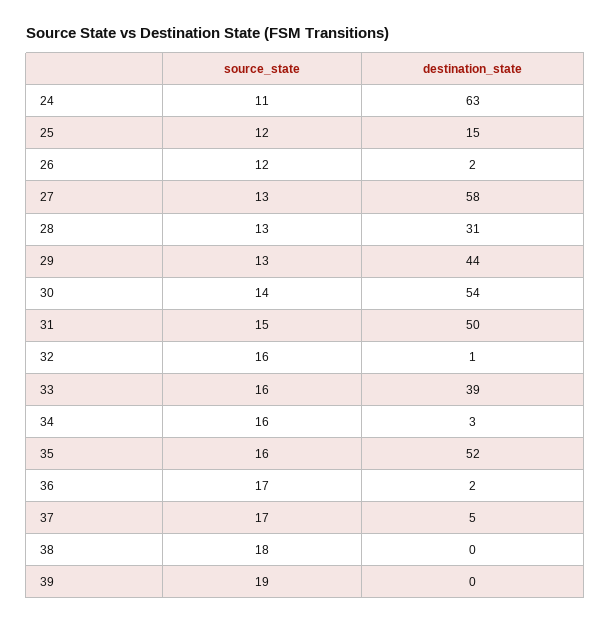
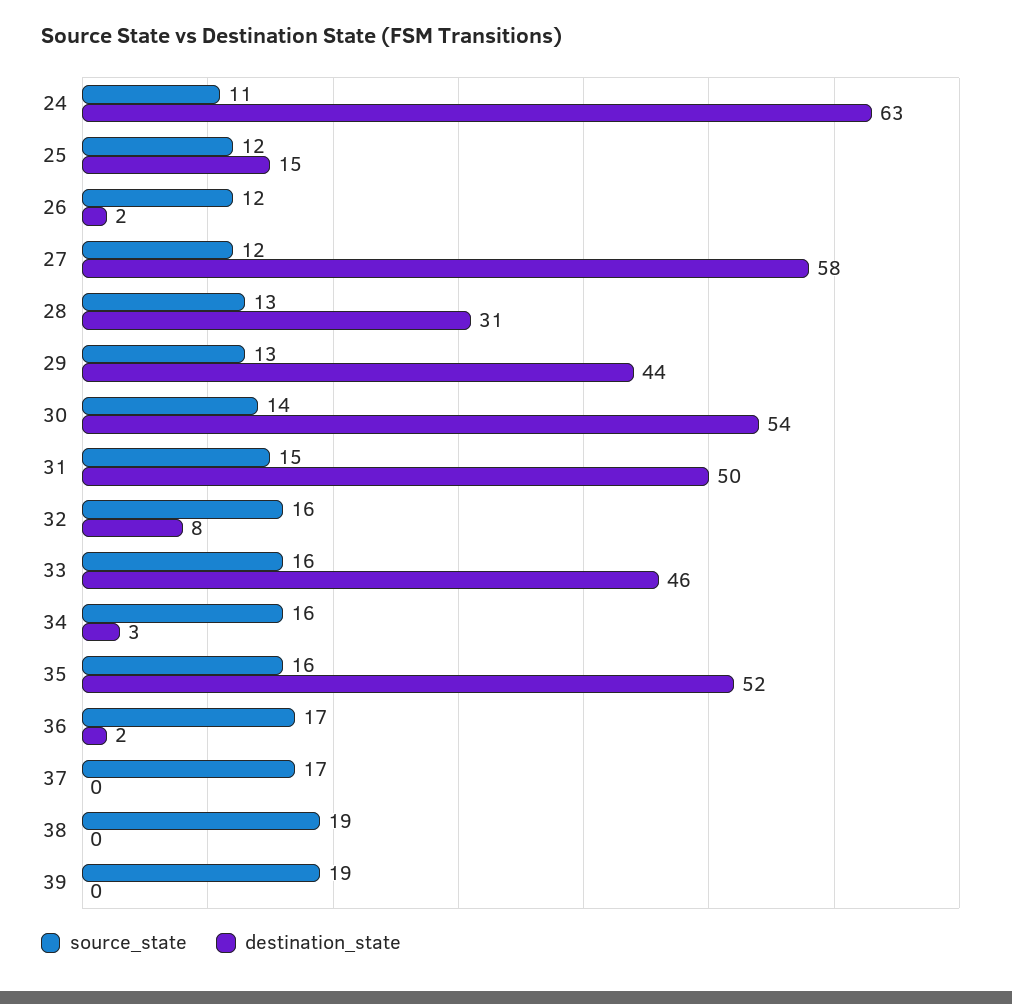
  {
    "source_state": {
      "24": 11,
      "25": 12,
      "26": 12,
-     "27": 13,
+     "27": 12,
      "28": 13,
      "29": 13,
      "30": 14,
      "31": 15,
      "32": 16,
      "33": 16,
      "34": 16,
      "35": 16,
      "36": 17,
      "37": 17,
-     "38": 18,
+     "38": 19,
      "39": 19
    },
    "destination_state": {
      "24": 63,
      "25": 15,
      "26": 2,
      "27": 58,
      "28": 31,
      "29": 44,
      "30": 54,
      "31": 50,
-     "32": 1,
+     "32": 8,
-     "33": 39,
+     "33": 46,
      "34": 3,
      "35": 52,
      "36": 2,
-     "37": 5,
+     "37": 0,
      "38": 0,
      "39": 0
    }
  }

